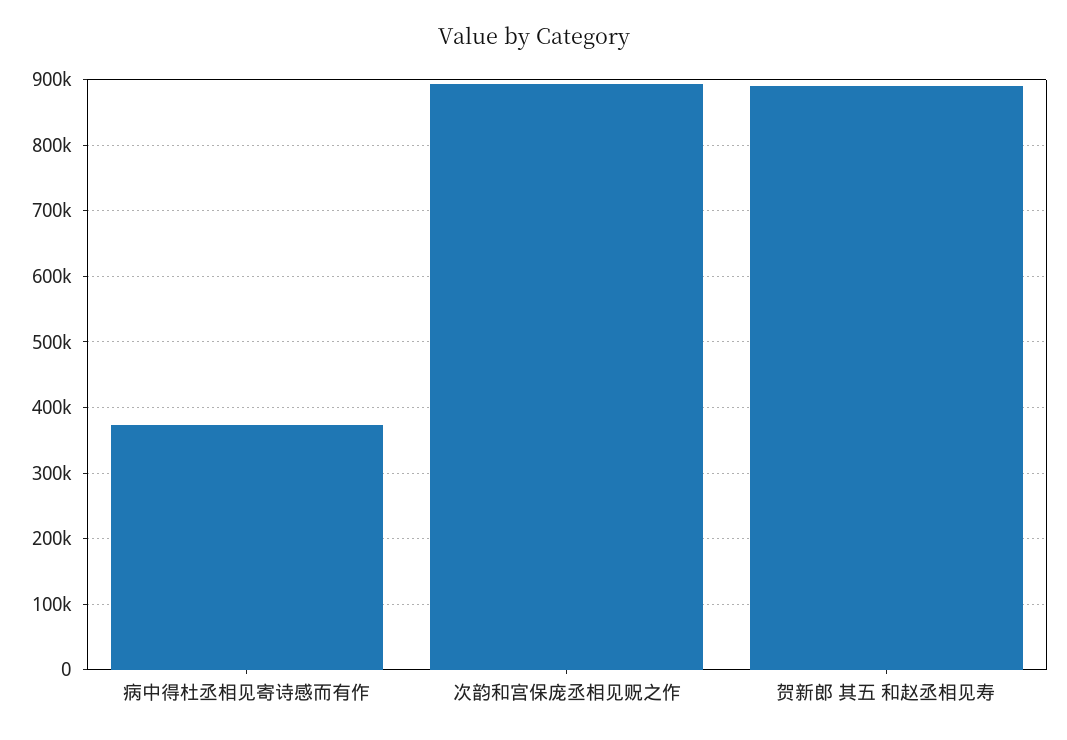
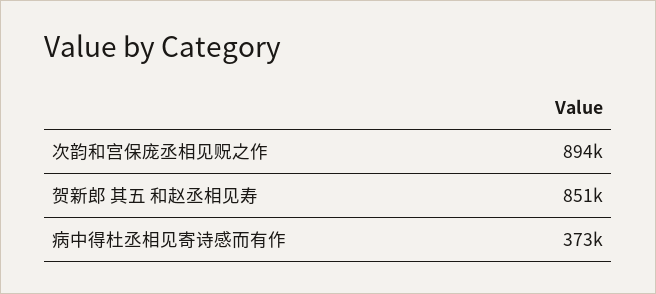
  {
    "病中得杜丞相见寄诗感而有作": 373000,
    "次韵和宫保庞丞相见贶之作": 894000,
-   "贺新郎 其五 和赵丞相见寿": 890000
+   "贺新郎 其五 和赵丞相见寿": 851000
  }

